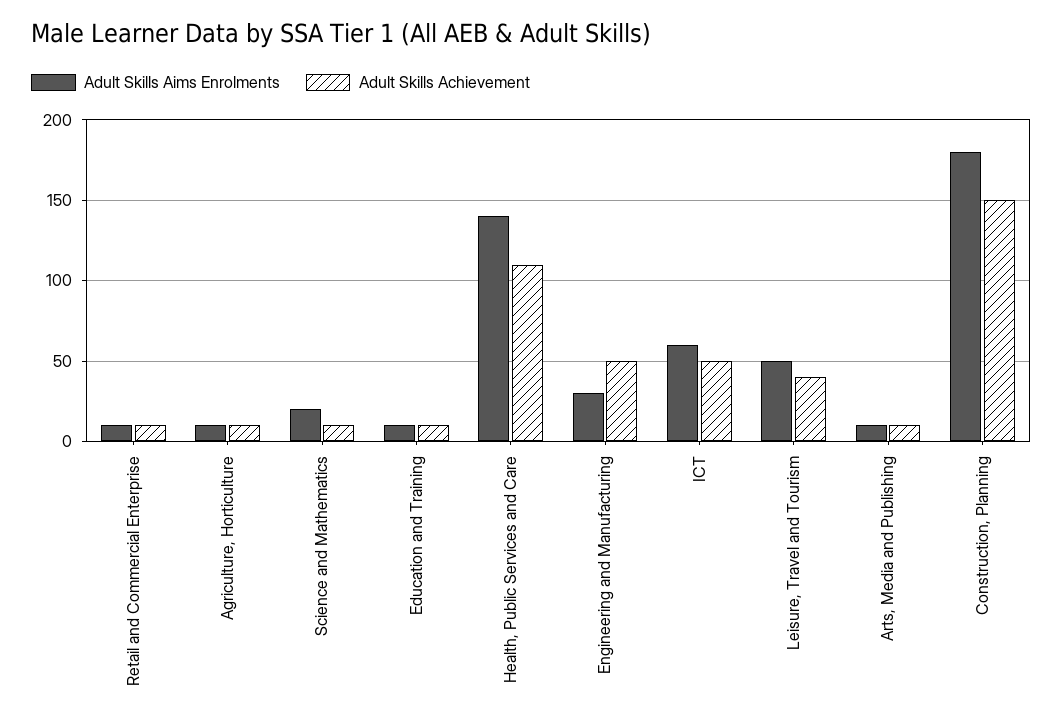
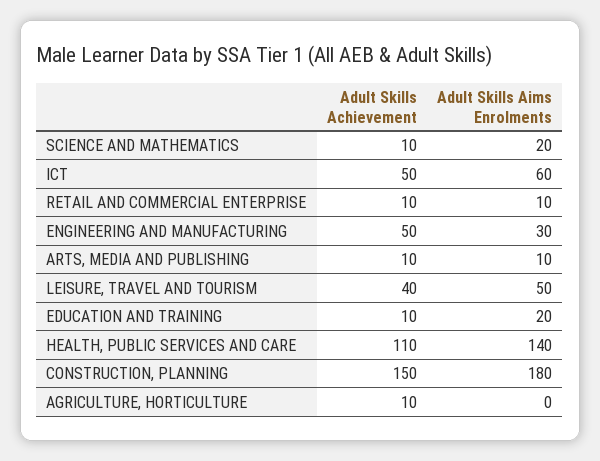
  {
    "Adult Skills Aims Enrolments": {
      "Retail and Commercial Enterprise": 10,
-     "Agriculture, Horticulture": 10,
+     "Agriculture, Horticulture": 0,
      "Science and Mathematics": 20,
-     "Education and Training": 10,
+     "Education and Training": 20,
      "Health, Public Services and Care": 140,
      "Engineering and Manufacturing": 30,
      "ICT": 60,
      "Leisure, Travel and Tourism": 50,
      "Arts, Media and Publishing": 10,
      "Construction, Planning": 180
    },
    "Adult Skills Achievement": {
      "Retail and Commercial Enterprise": 10,
      "Agriculture, Horticulture": 10,
      "Science and Mathematics": 10,
      "Education and Training": 10,
      "Health, Public Services and Care": 110,
      "Engineering and Manufacturing": 50,
      "ICT": 50,
      "Leisure, Travel and Tourism": 40,
      "Arts, Media and Publishing": 10,
      "Construction, Planning": 150
    }
  }

